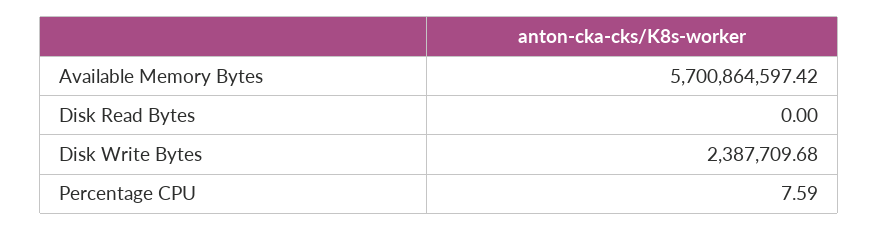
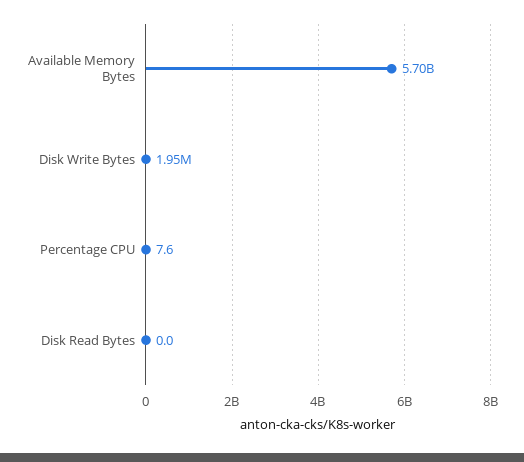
  {
    "Available Memory Bytes": 5700864597.42,
    "Disk Read Bytes": 0,
-   "Disk Write Bytes": 2387709.68,
+   "Disk Write Bytes": 1950000,
    "Percentage CPU": 7.59
  }

